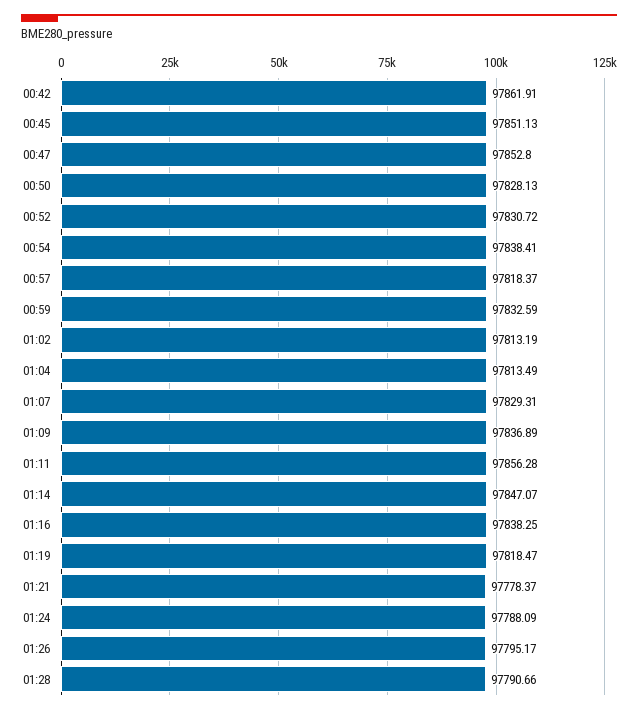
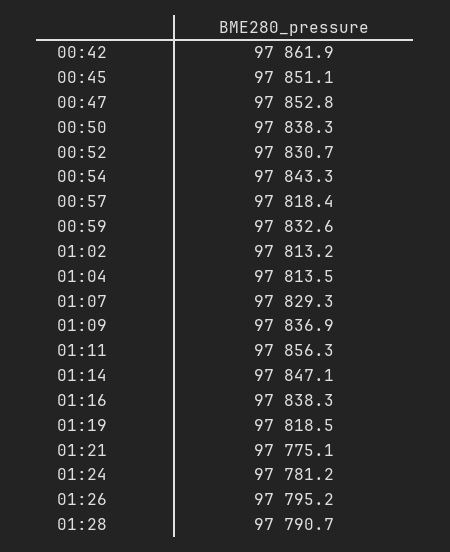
  {
    "00:42": 97861.91,
    "00:45": 97851.13,
    "00:47": 97852.8,
-   "00:50": 97828.13,
+   "00:50": 97838.3,
    "00:52": 97830.72,
-   "00:54": 97838.41,
+   "00:54": 97843.3,
    "00:57": 97818.37,
    "00:59": 97832.59,
    "01:02": 97813.19,
    "01:04": 97813.49,
    "01:07": 97829.31,
    "01:09": 97836.89,
    "01:11": 97856.28,
    "01:14": 97847.07,
    "01:16": 97838.25,
    "01:19": 97818.47,
-   "01:21": 97778.37,
+   "01:21": 97775.1,
-   "01:24": 97788.09,
+   "01:24": 97781.2,
    "01:26": 97795.17,
    "01:28": 97790.66
  }

